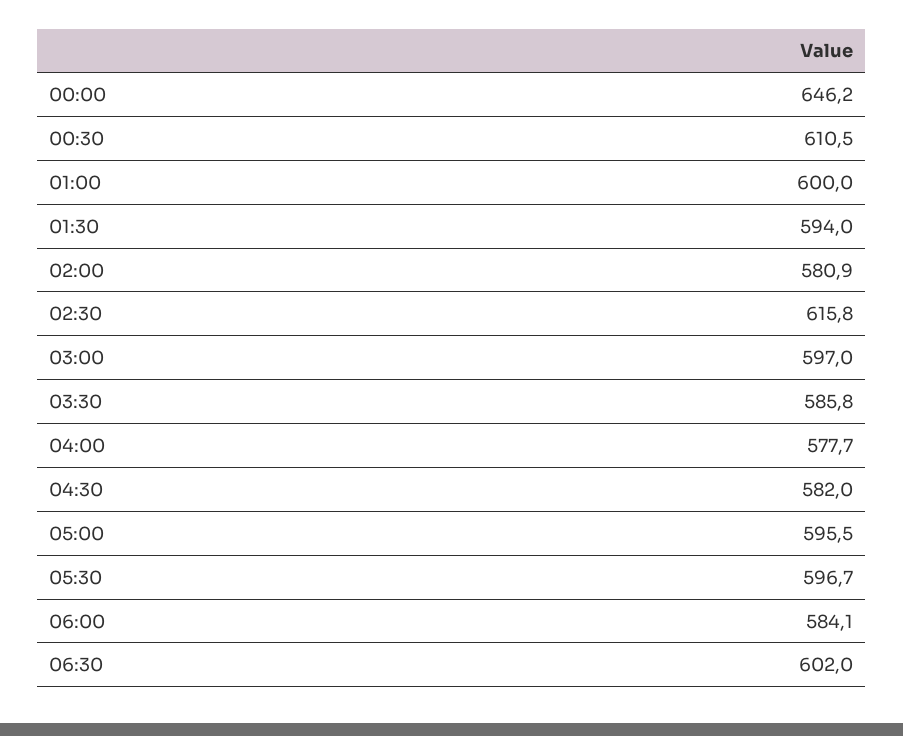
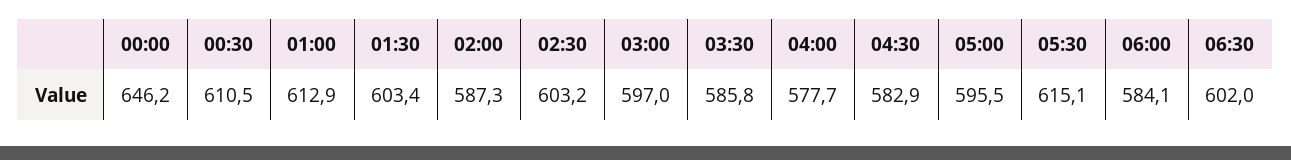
  {
    "00:00": 646.2,
    "00:30": 610.5,
-   "01:00": 600,
+   "01:00": 612.9,
-   "01:30": 594,
+   "01:30": 603.4,
-   "02:00": 580.9,
+   "02:00": 587.3,
-   "02:30": 615.8,
+   "02:30": 603.2,
    "03:00": 597,
    "03:30": 585.8,
    "04:00": 577.7,
-   "04:30": 582,
+   "04:30": 582.9,
    "05:00": 595.5,
-   "05:30": 596.7,
+   "05:30": 615.1,
    "06:00": 584.1,
    "06:30": 602
  }

